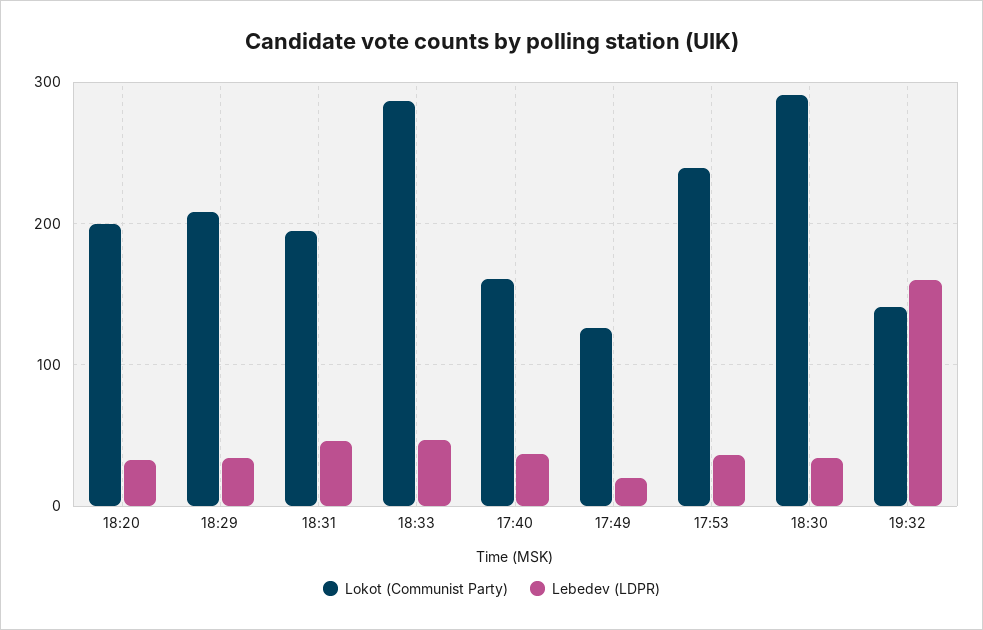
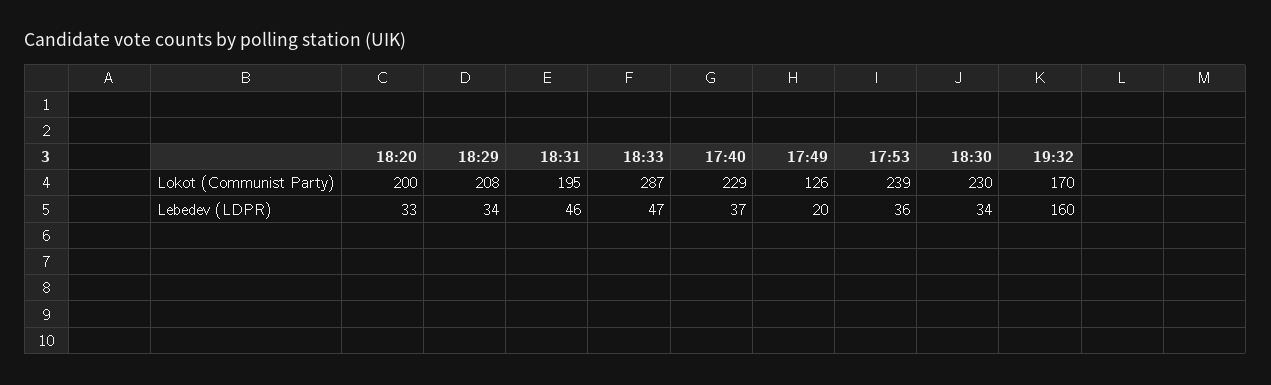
  {
    "Lokot (Communist Party)": {
      "18:20": 200,
      "18:29": 208,
      "18:31": 195,
      "18:33": 287,
-     "17:40": 160,
+     "17:40": 229,
      "17:49": 126,
      "17:53": 239,
-     "18:30": 290,
+     "18:30": 230,
-     "19:32": 140
+     "19:32": 170
    },
    "Lebedev (LDPR)": {
      "18:20": 33,
      "18:29": 34,
      "18:31": 46,
      "18:33": 47,
      "17:40": 37,
      "17:49": 20,
      "17:53": 36,
      "18:30": 34,
      "19:32": 160
    }
  }

